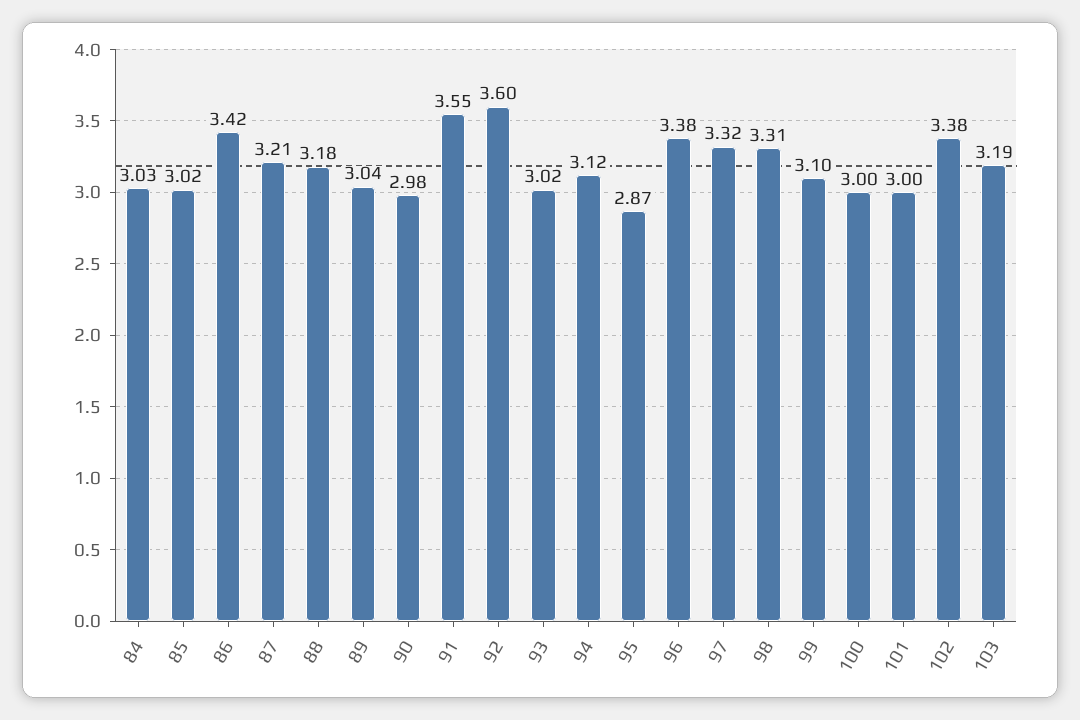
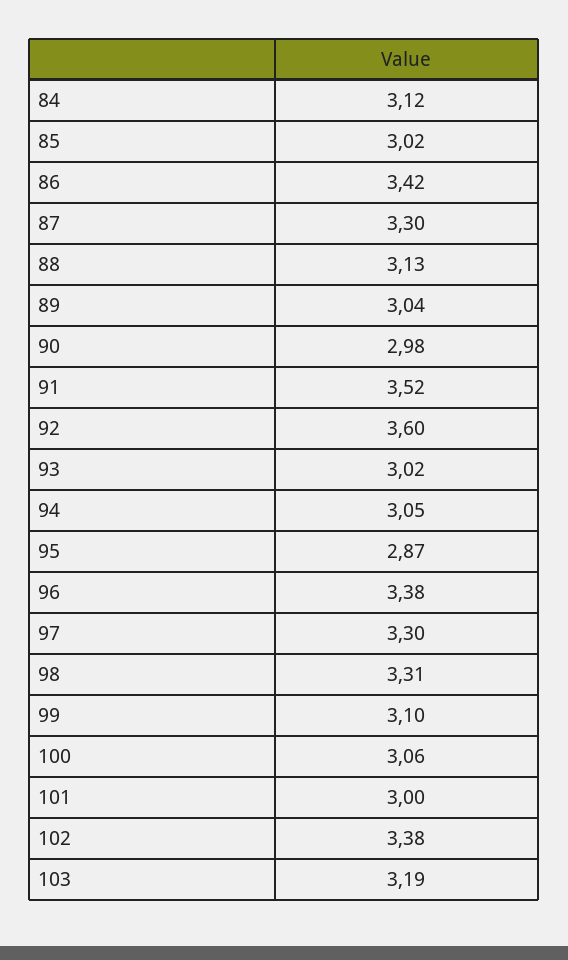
  {
-   "84": 3.03,
+   "84": 3.12,
    "85": 3.02,
    "86": 3.42,
-   "87": 3.21,
+   "87": 3.3,
-   "88": 3.18,
+   "88": 3.13,
    "89": 3.04,
    "90": 2.98,
-   "91": 3.55,
+   "91": 3.52,
    "92": 3.6,
    "93": 3.02,
-   "94": 3.12,
+   "94": 3.05,
    "95": 2.87,
    "96": 3.38,
-   "97": 3.32,
+   "97": 3.3,
    "98": 3.31,
    "99": 3.1,
-   "100": 3,
+   "100": 3.06,
    "101": 3,
    "102": 3.38,
    "103": 3.19
  }

